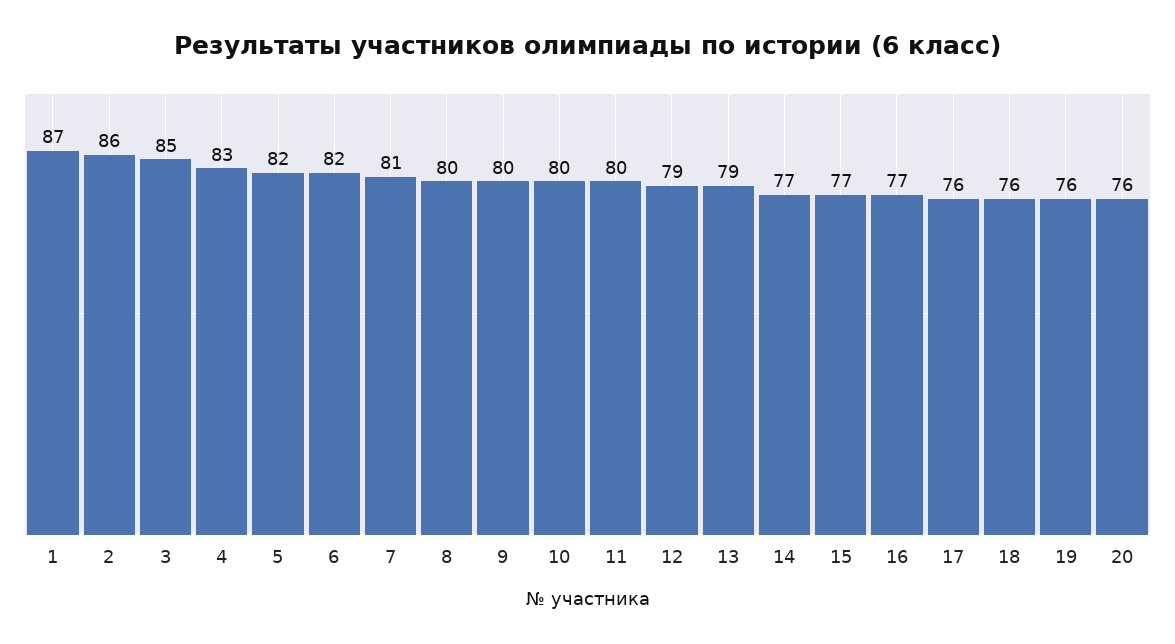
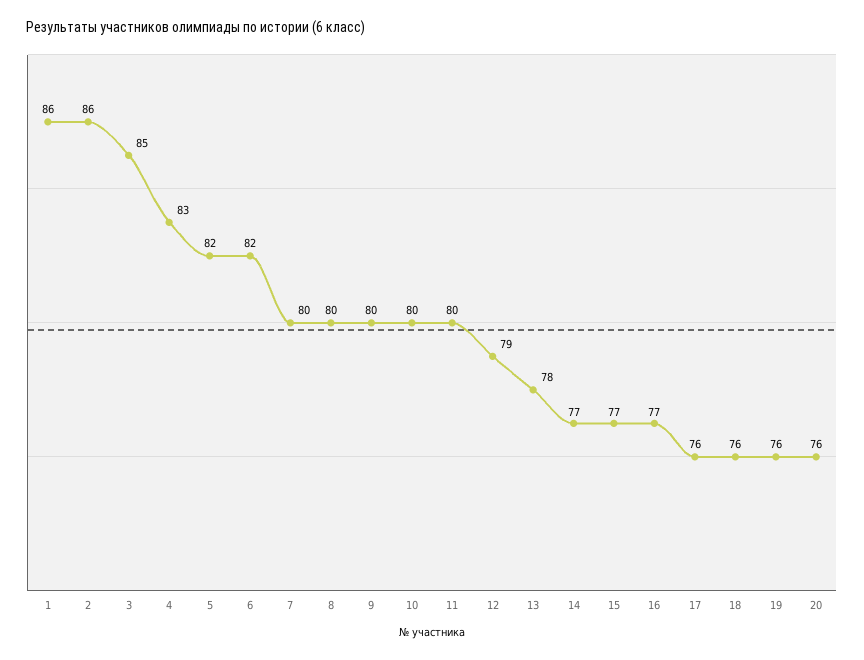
  {
-   "1": 87,
+   "1": 86,
    "2": 86,
    "3": 85,
    "4": 83,
    "5": 82,
    "6": 82,
-   "7": 81,
+   "7": 80,
    "8": 80,
    "9": 80,
    "10": 80,
    "11": 80,
    "12": 79,
-   "13": 79,
+   "13": 78,
    "14": 77,
    "15": 77,
    "16": 77,
    "17": 76,
    "18": 76,
    "19": 76,
    "20": 76
  }

